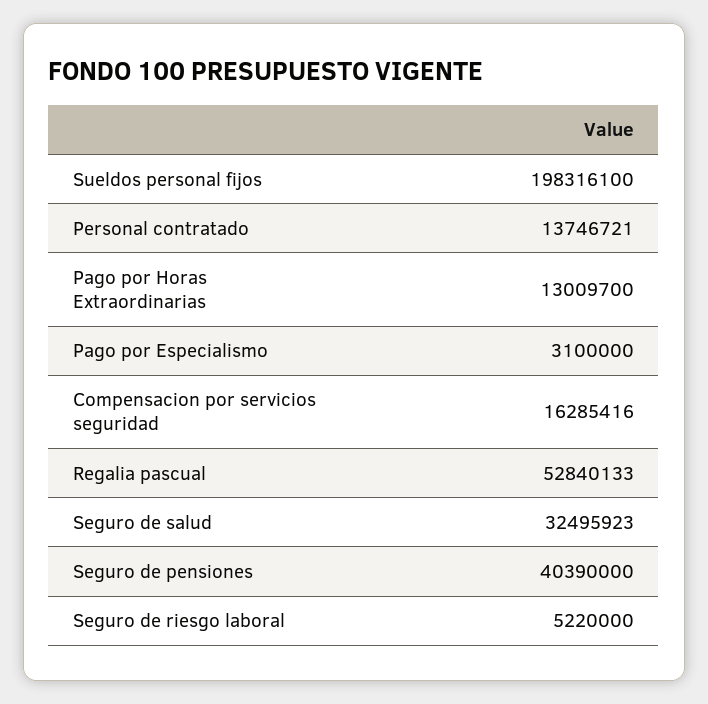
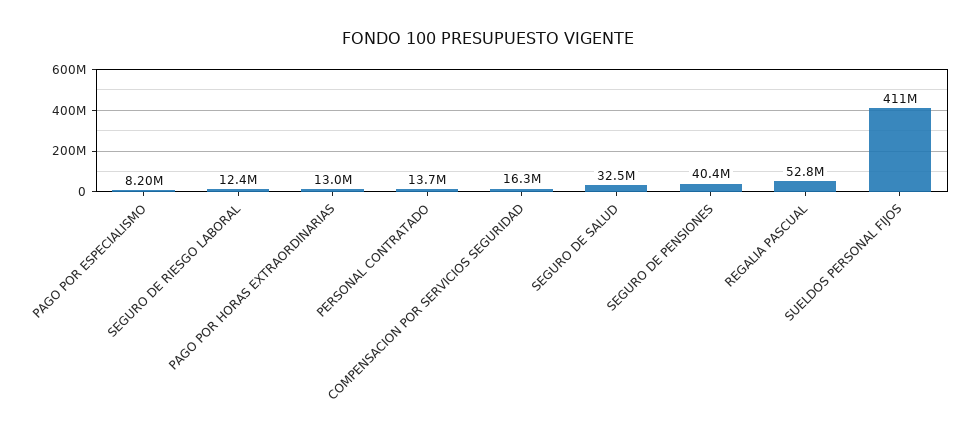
  {
-   "Sueldos personal fijos": 198316100,
+   "Sueldos personal fijos": 411000000,
    "Personal contratado": 13746721,
    "Pago por Horas Extraordinarias": 13009700,
-   "Pago por Especialismo": 3100000,
+   "Pago por Especialismo": 8200000,
    "Compensacion por servicios seguridad": 16285416,
    "Regalia pascual": 52840133,
    "Seguro de salud": 32495923,
    "Seguro de pensiones": 40390000,
-   "Seguro de riesgo laboral": 5220000
+   "Seguro de riesgo laboral": 12400000
  }

